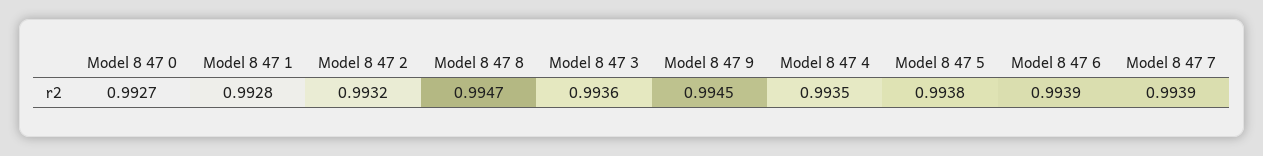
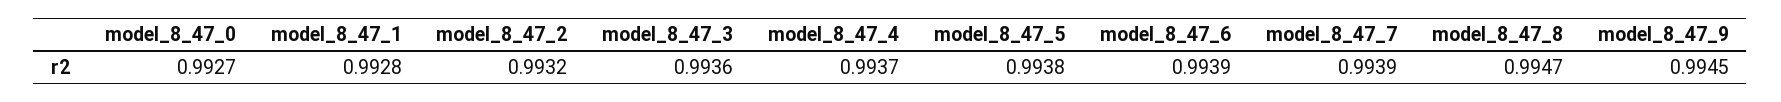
  {
    "Model 8 47 0": 0.9927,
    "Model 8 47 1": 0.9928,
    "Model 8 47 2": 0.9932,
    "Model 8 47 8": 0.9947,
    "Model 8 47 3": 0.9936,
    "Model 8 47 9": 0.9945,
-   "Model 8 47 4": 0.9935,
+   "Model 8 47 4": 0.9937,
    "Model 8 47 5": 0.9938,
    "Model 8 47 6": 0.9939,
    "Model 8 47 7": 0.9939
  }

